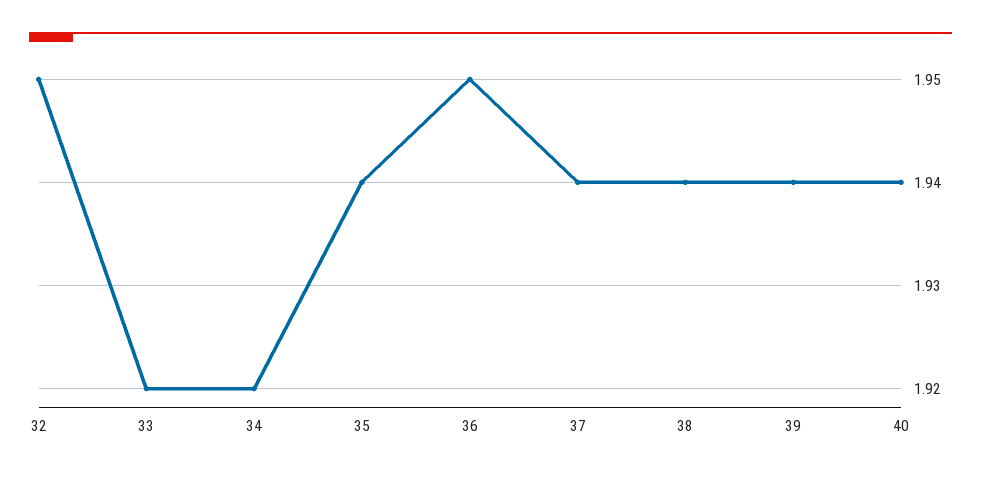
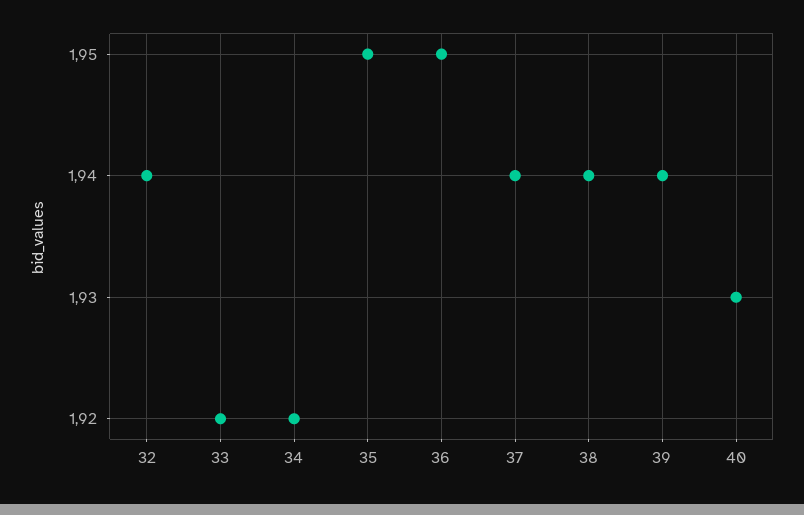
  {
-   "32": 1.95,
+   "32": 1.94,
    "33": 1.92,
    "34": 1.92,
-   "35": 1.94,
+   "35": 1.95,
    "36": 1.95,
    "37": 1.94,
    "38": 1.94,
    "39": 1.94,
-   "40": 1.94
+   "40": 1.93
  }

